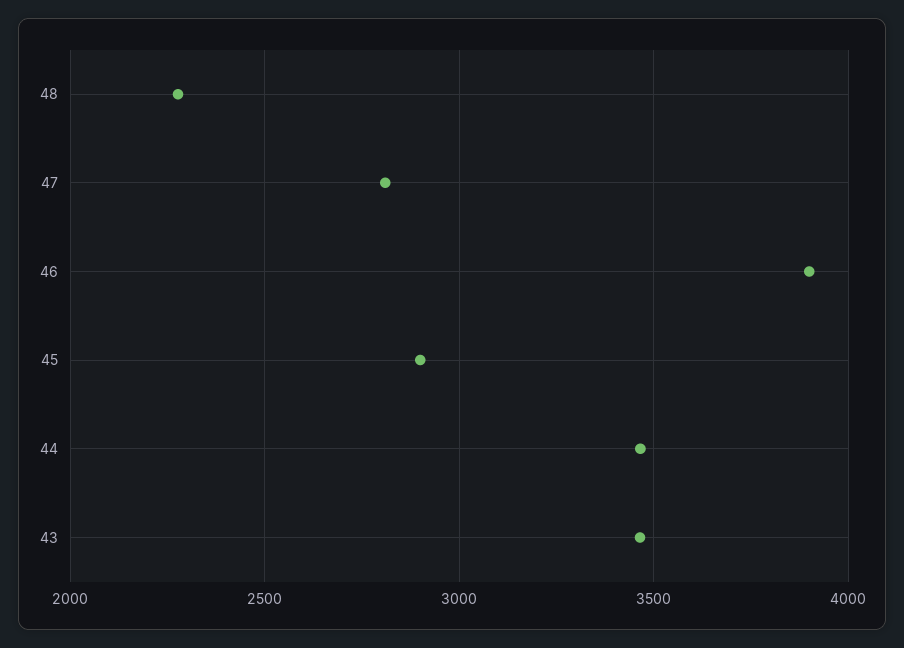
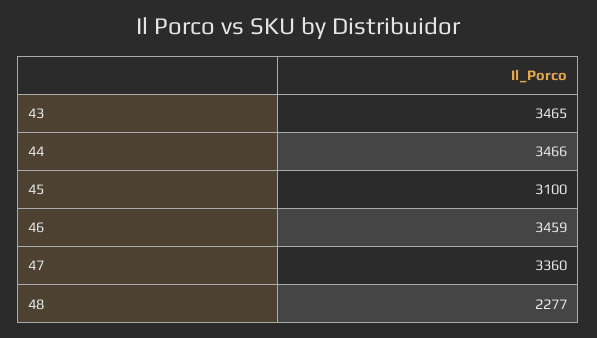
  {
    "48": 2277,
-   "47": 2800,
+   "47": 3360,
-   "46": 3900,
+   "46": 3459,
-   "45": 2900,
+   "45": 3100,
    "44": 3466,
    "43": 3465
  }

